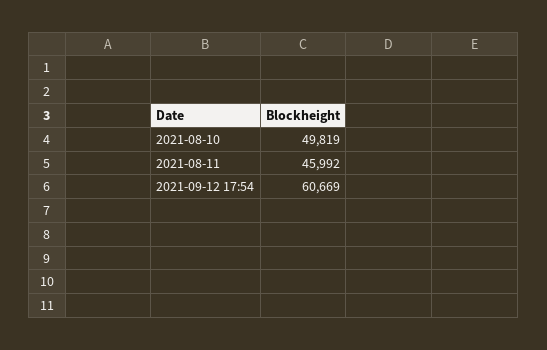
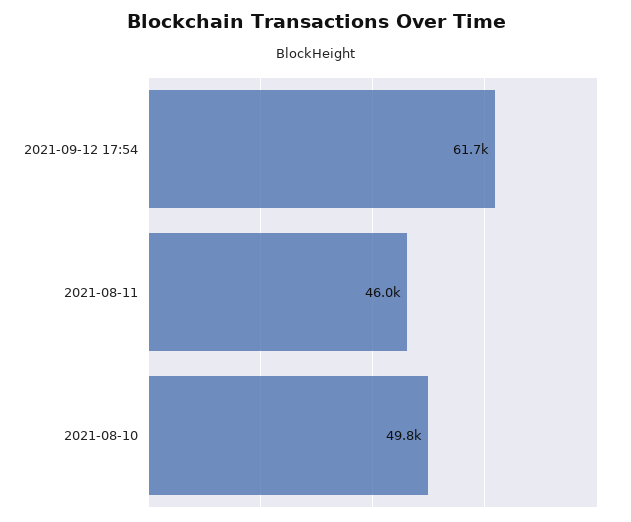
  {
    "2021-08-10": 49819,
    "2021-08-11": 45992,
-   "2021-09-12 17:54": 60669
+   "2021-09-12 17:54": 61700
  }

